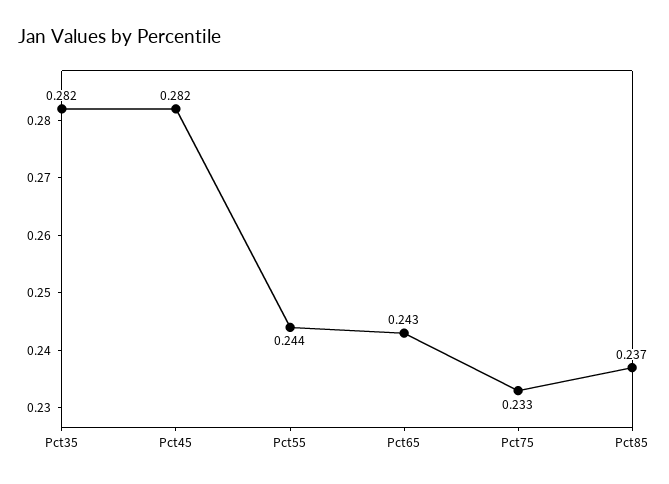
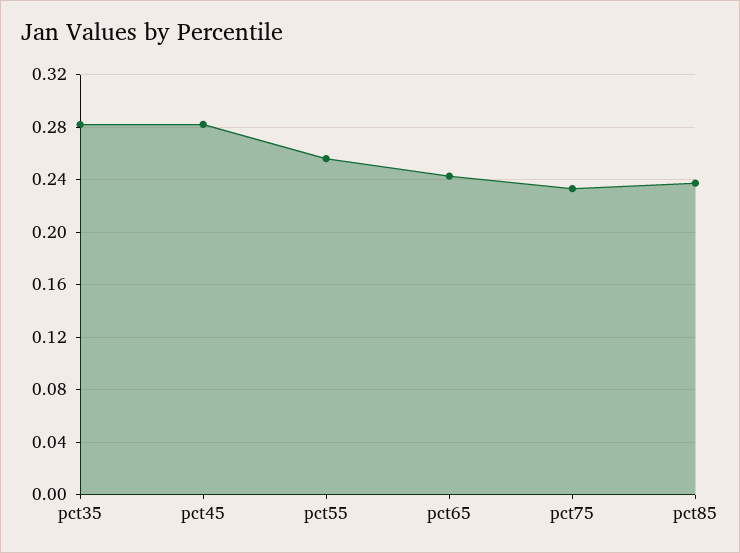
  {
    "Pct35": 0.282,
    "Pct45": 0.282,
-   "Pct55": 0.244,
+   "Pct55": 0.255,
    "Pct65": 0.243,
    "Pct75": 0.233,
    "Pct85": 0.237
  }

